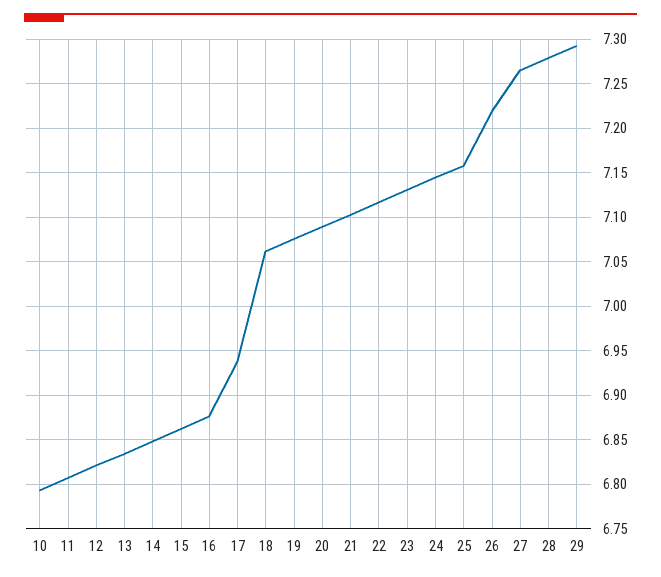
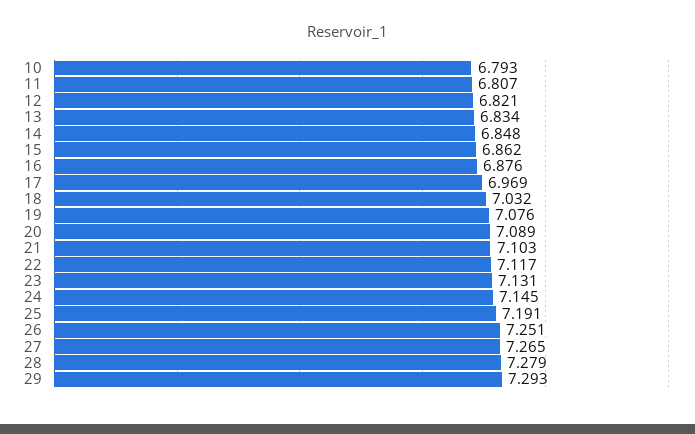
  {
    "10": 6.793,
    "11": 6.807,
    "12": 6.821,
    "13": 6.834,
    "14": 6.848,
    "15": 6.862,
    "16": 6.876,
-   "17": 6.94,
+   "17": 6.969,
-   "18": 7.06,
+   "18": 7.032,
    "19": 7.076,
    "20": 7.089,
    "21": 7.103,
    "22": 7.117,
    "23": 7.131,
    "24": 7.145,
-   "25": 7.16,
+   "25": 7.191,
-   "26": 7.22,
+   "26": 7.251,
    "27": 7.265,
    "28": 7.279,
    "29": 7.293
  }

